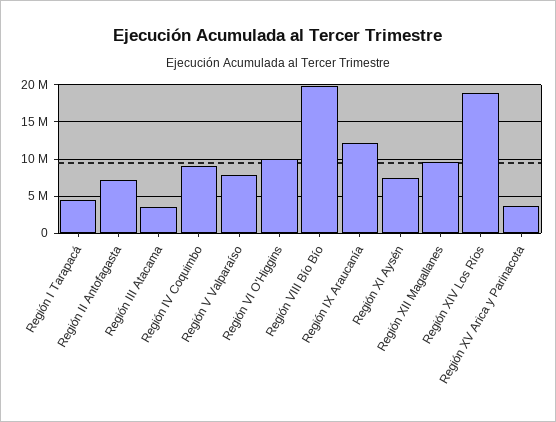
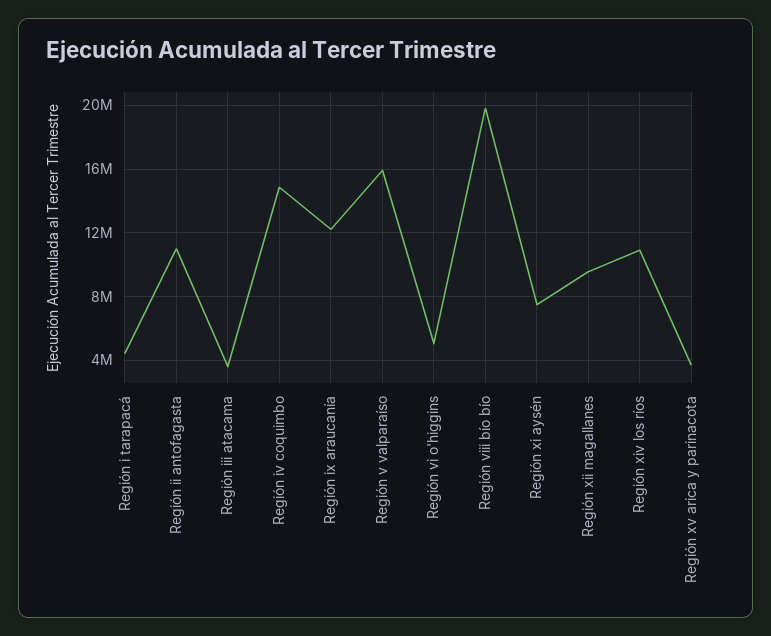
  {
    "Región I Tarapacá": 4500000,
-   "Región II Antofagasta": 7000000,
+   "Región II Antofagasta": 11000000,
    "Región III Atacama": 3500000,
-   "Región IV Coquimbo": 9000000,
+   "Región IV Coquimbo": 15000000,
-   "Región V Valparaíso": 8000000,
+   "Región V Valparaíso": 16000000,
-   "Región VI O'Higgins": 10000000,
+   "Región VI O'Higgins": 5000000,
    "Región VIII Bío Bío": 20000000,
    "Región IX Araucanía": 12000000,
    "Región XI Aysén": 7500000,
    "Región XII Magallanes": 9500000,
-   "Región XIV Los Ríos": 19000000,
+   "Región XIV Los Ríos": 11000000,
    "Región XV Arica y Parinacota": 3500000
  }

